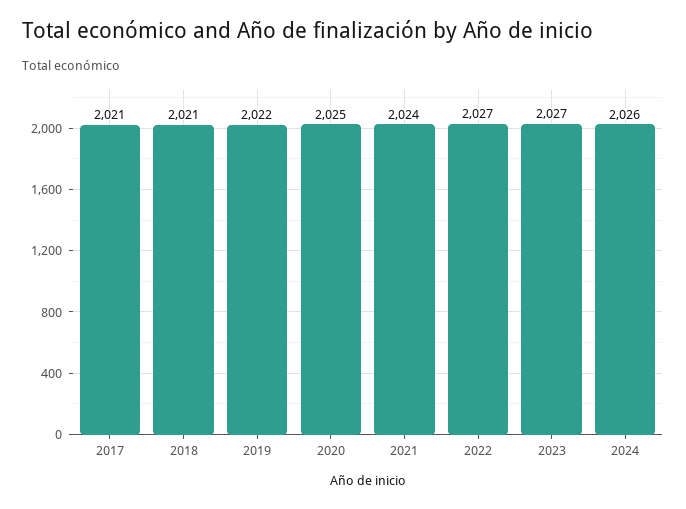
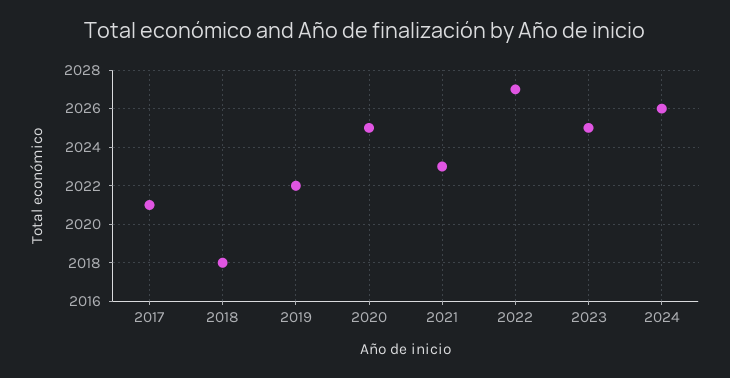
  {
    "2017": 2021,
-   "2018": 2021,
+   "2018": 2018,
    "2019": 2022,
    "2020": 2025,
-   "2021": 2024,
+   "2021": 2023,
    "2022": 2027,
-   "2023": 2027,
+   "2023": 2025,
    "2024": 2026
  }

